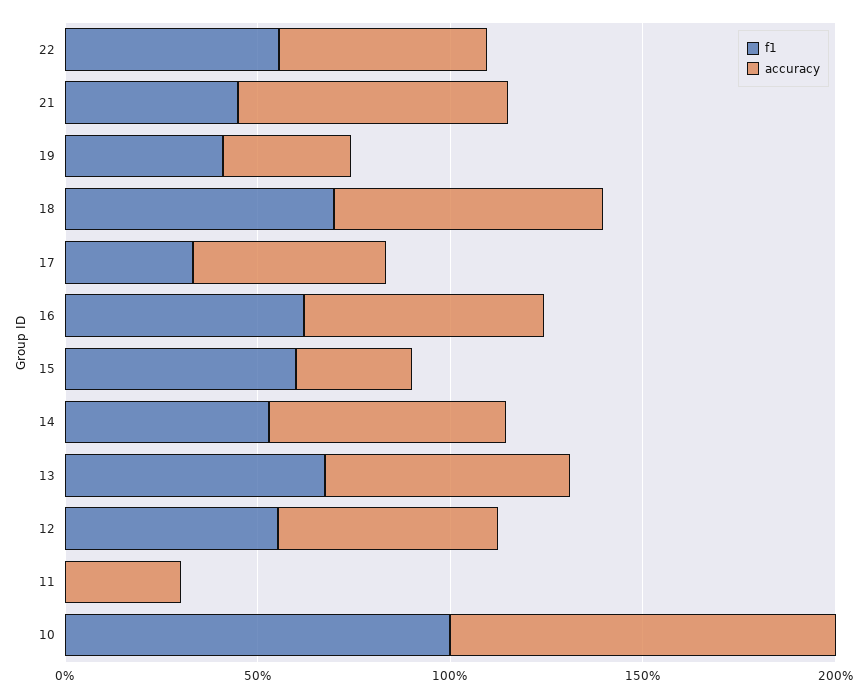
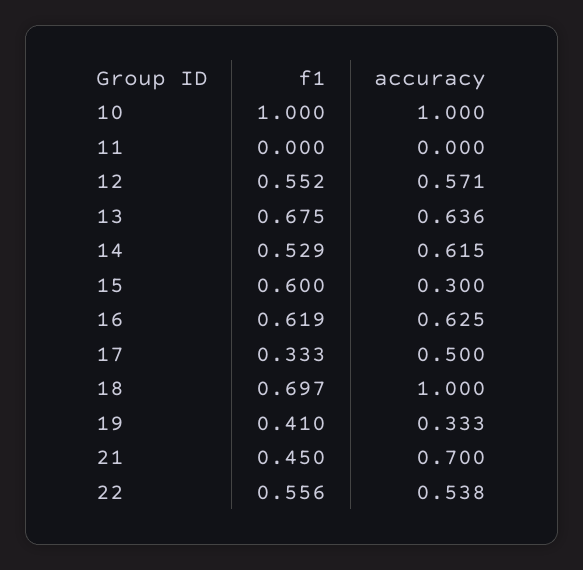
  {
    "f1": {
      "22": 0.556,
      "21": 0.45,
      "19": 0.41,
      "18": 0.697,
      "17": 0.333,
      "16": 0.619,
      "15": 0.6,
      "14": 0.529,
      "13": 0.675,
      "12": 0.552,
      "11": 0,
      "10": 1
    },
    "accuracy": {
      "22": 0.538,
      "21": 0.7,
      "19": 0.333,
-     "18": 0.7,
+     "18": 1,
      "17": 0.5,
      "16": 0.625,
      "15": 0.3,
      "14": 0.615,
      "13": 0.636,
      "12": 0.571,
-     "11": 0.3,
+     "11": 0,
      "10": 1
    }
  }

